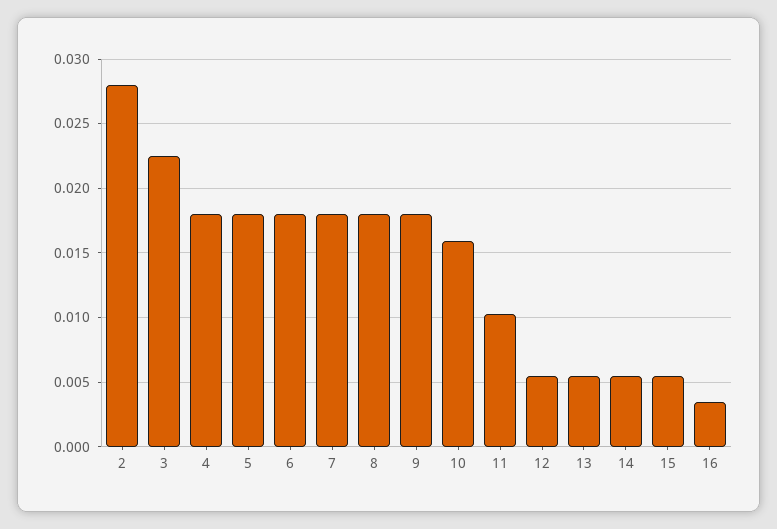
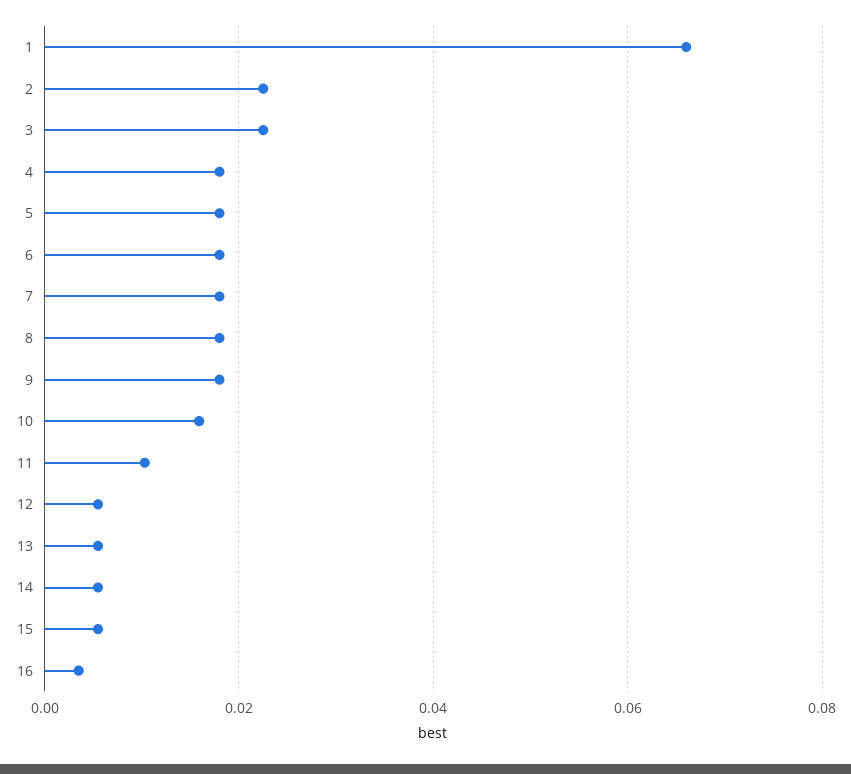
  {
-   "2": 0.028,
+   "2": 0.022,
    "3": 0.0225,
    "4": 0.018,
    "5": 0.018,
    "6": 0.018,
    "7": 0.018,
    "8": 0.018,
    "9": 0.018,
    "10": 0.016,
    "11": 0.0105,
    "12": 0.0055,
    "13": 0.0055,
    "14": 0.0055,
    "15": 0.0055,
-   "16": 0.0035
+   "16": 0.0035,
+   "1": 0.066
  }

